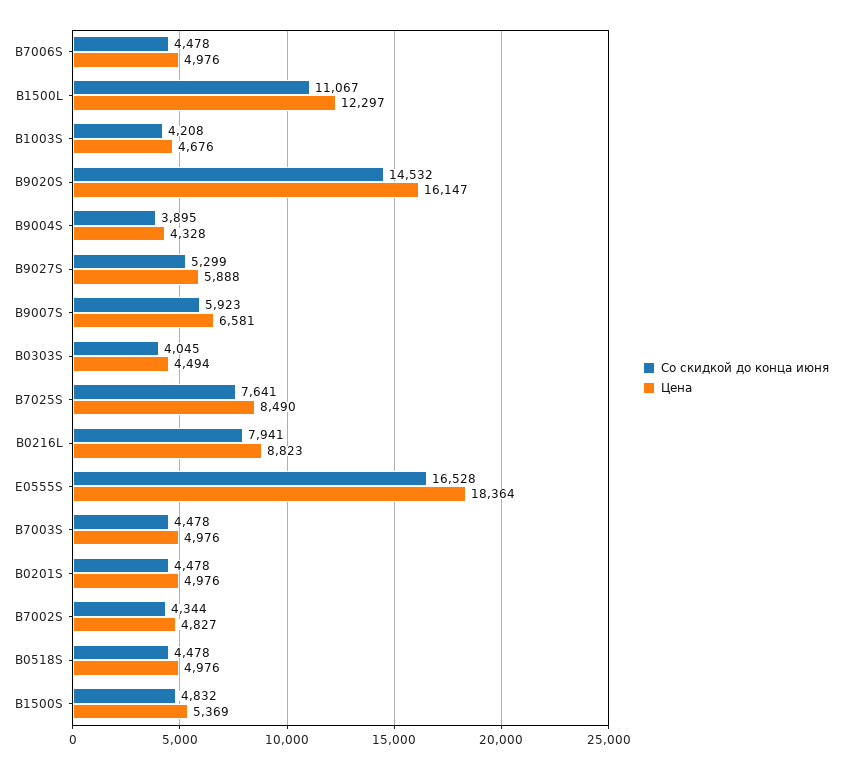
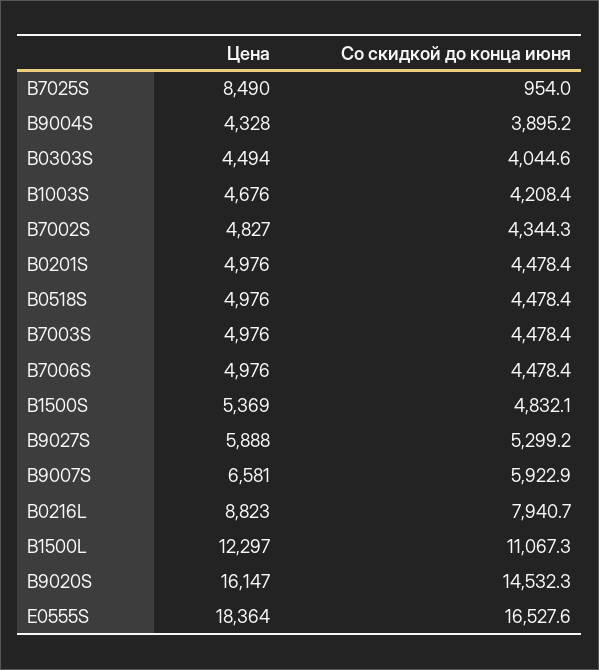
  {
    "Со скидкой до конца июня": {
      "B7006S": 4478.4,
      "B1500L": 11067.3,
      "B1003S": 4208.4,
      "B9020S": 14532.3,
      "B9004S": 3895.2,
      "B9027S": 5299.2,
      "B9007S": 5922.9,
      "B0303S": 4044.6,
-     "B7025S": 7641,
+     "B7025S": 954,
      "B0216L": 7940.7,
      "E0555S": 16527.6,
      "B7003S": 4478.4,
      "B0201S": 4478.4,
      "B7002S": 4344.3,
      "B0518S": 4478.4,
      "B1500S": 4832.1
    },
    "Цена": {
      "B7006S": 4976,
      "B1500L": 12297,
      "B1003S": 4676,
      "B9020S": 16147,
      "B9004S": 4328,
      "B9027S": 5888,
      "B9007S": 6581,
      "B0303S": 4494,
      "B7025S": 8490,
      "B0216L": 8823,
      "E0555S": 18364,
      "B7003S": 4976,
      "B0201S": 4976,
      "B7002S": 4827,
      "B0518S": 4976,
      "B1500S": 5369
    }
  }

